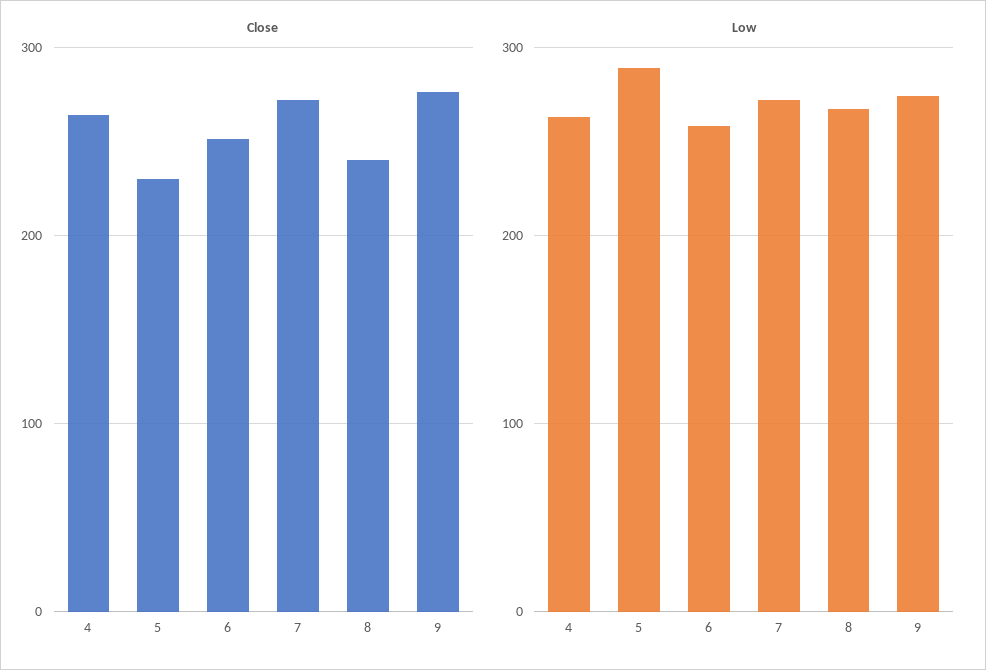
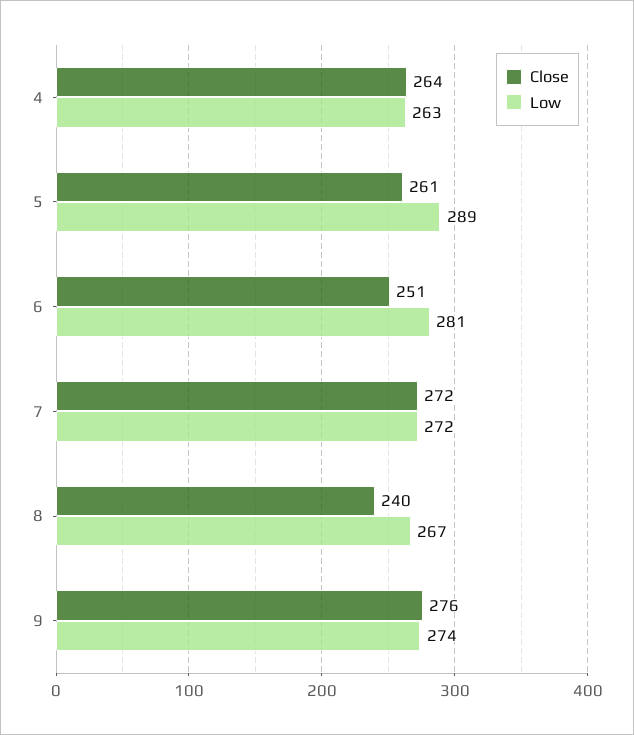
  {
    "Close": {
      "4": 264,
-     "5": 230,
+     "5": 261,
      "6": 251,
      "7": 272,
      "8": 240,
      "9": 276
    },
    "Low": {
      "4": 263,
      "5": 289,
-     "6": 260,
+     "6": 281,
      "7": 272,
      "8": 267,
      "9": 274
    }
  }

